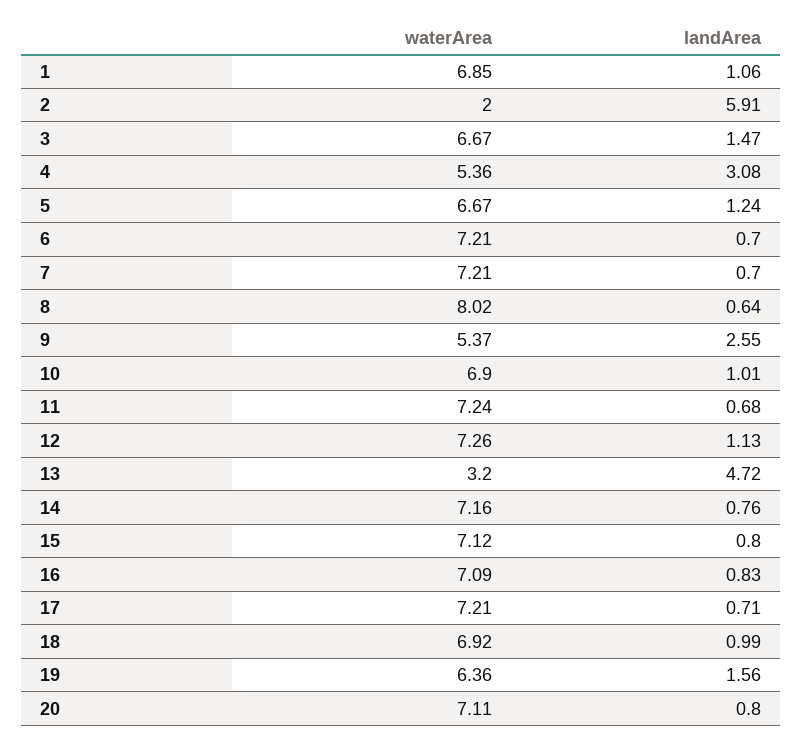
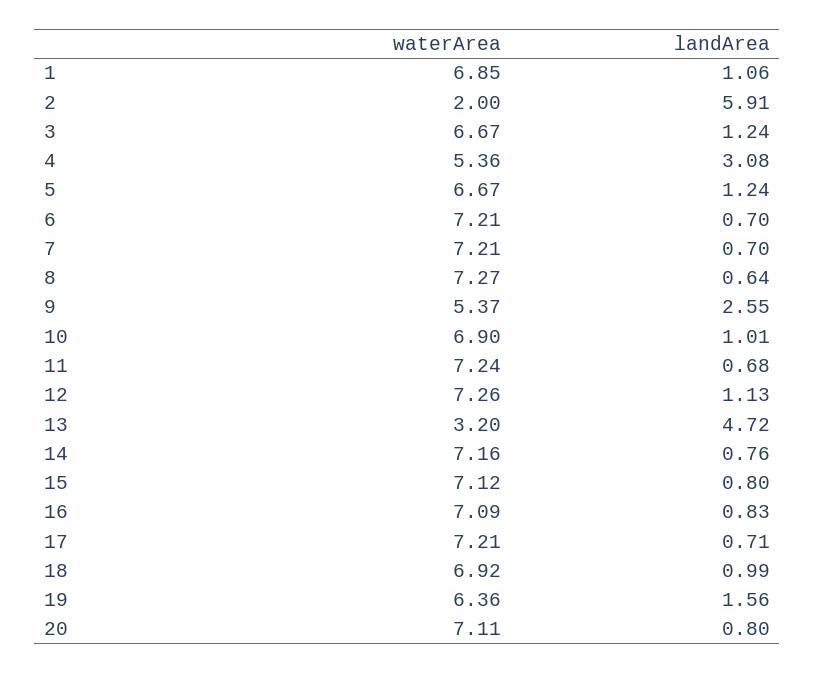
  {
    "waterArea": {
      "1": 6.85,
      "2": 2,
      "3": 6.67,
      "4": 5.36,
      "5": 6.67,
      "6": 7.21,
      "7": 7.21,
-     "8": 8.02,
+     "8": 7.27,
      "9": 5.37,
      "10": 6.9,
      "11": 7.24,
      "12": 7.26,
      "13": 3.2,
      "14": 7.16,
      "15": 7.12,
      "16": 7.09,
      "17": 7.21,
      "18": 6.92,
      "19": 6.36,
      "20": 7.11
    },
    "landArea": {
      "1": 1.06,
      "2": 5.91,
-     "3": 1.47,
+     "3": 1.24,
      "4": 3.08,
      "5": 1.24,
      "6": 0.7,
      "7": 0.7,
      "8": 0.64,
      "9": 2.55,
      "10": 1.01,
      "11": 0.68,
      "12": 1.13,
      "13": 4.72,
      "14": 0.76,
      "15": 0.8,
      "16": 0.83,
      "17": 0.71,
      "18": 0.99,
      "19": 1.56,
      "20": 0.8
    }
  }

